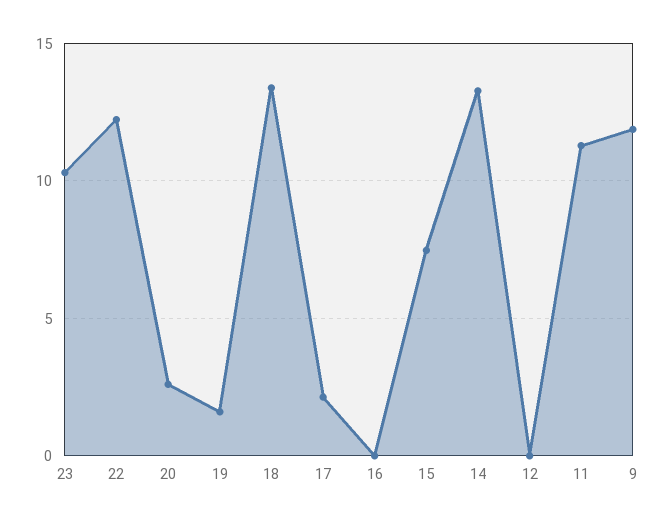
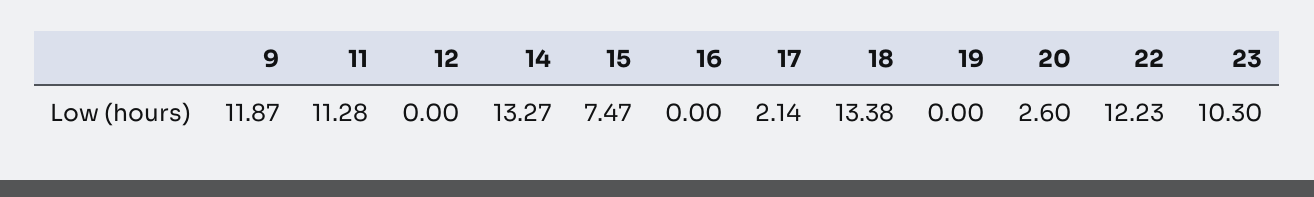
  {
    "23": 10.3,
    "22": 12.23,
    "20": 2.6,
-   "19": 1.5,
+   "19": 0,
    "18": 13.38,
    "17": 2.14,
    "16": 0,
    "15": 7.47,
    "14": 13.27,
    "12": 0,
    "11": 11.28,
    "9": 11.87
  }

